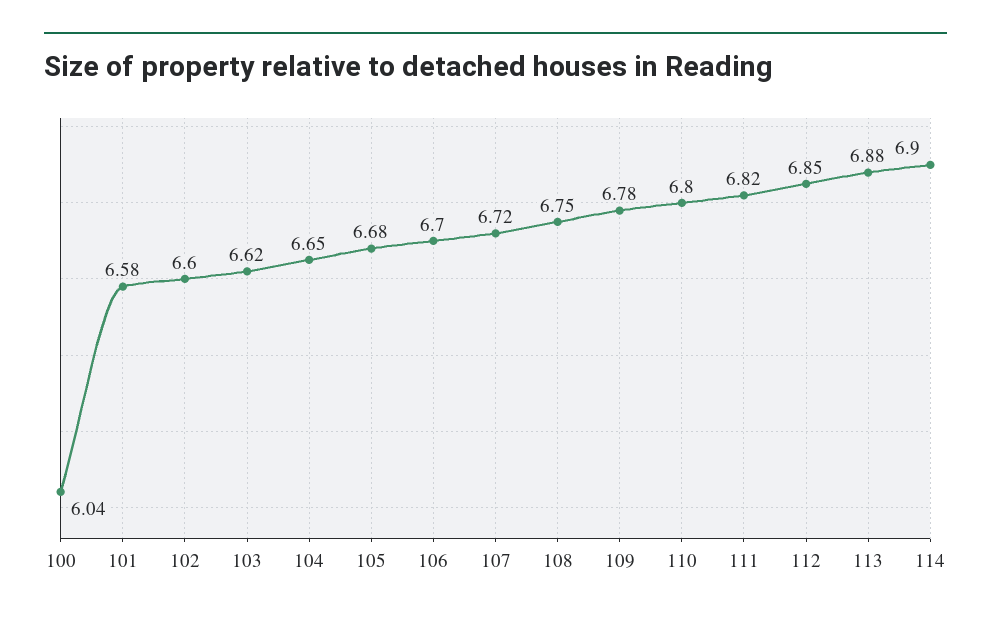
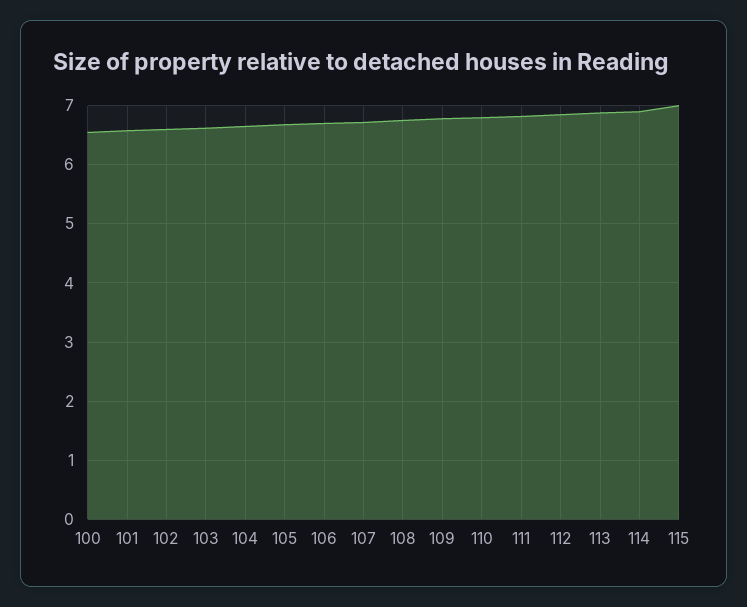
  {
-   "100": 6.04,
+   "100": 6.6,
    "101": 6.58,
    "102": 6.6,
    "103": 6.62,
    "104": 6.65,
    "105": 6.68,
    "106": 6.7,
    "107": 6.72,
    "108": 6.75,
    "109": 6.78,
    "110": 6.8,
    "111": 6.82,
    "112": 6.85,
    "113": 6.88,
-   "114": 6.9
+   "114": 6.9,
+   "115": 7
  }

